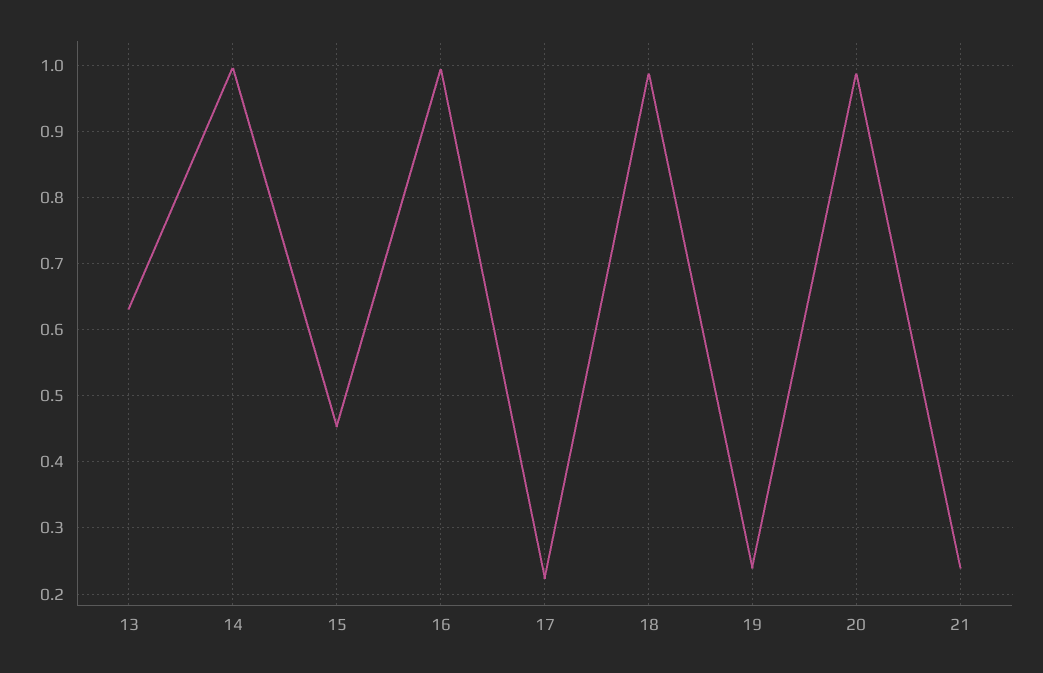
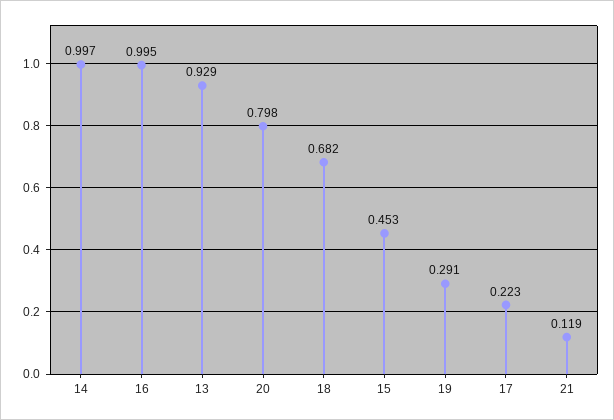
  {
-   "13": 0.63,
+   "13": 0.929,
    "14": 0.997,
    "15": 0.453,
    "16": 0.995,
    "17": 0.223,
-   "18": 0.99,
+   "18": 0.682,
-   "19": 0.24,
+   "19": 0.291,
-   "20": 0.99,
+   "20": 0.798,
-   "21": 0.24
+   "21": 0.119
  }

